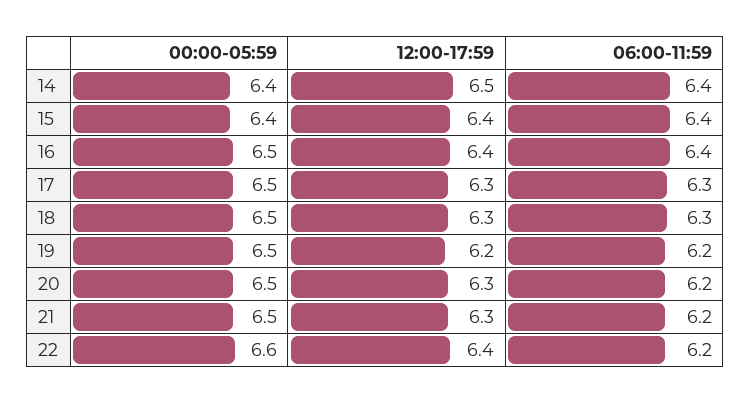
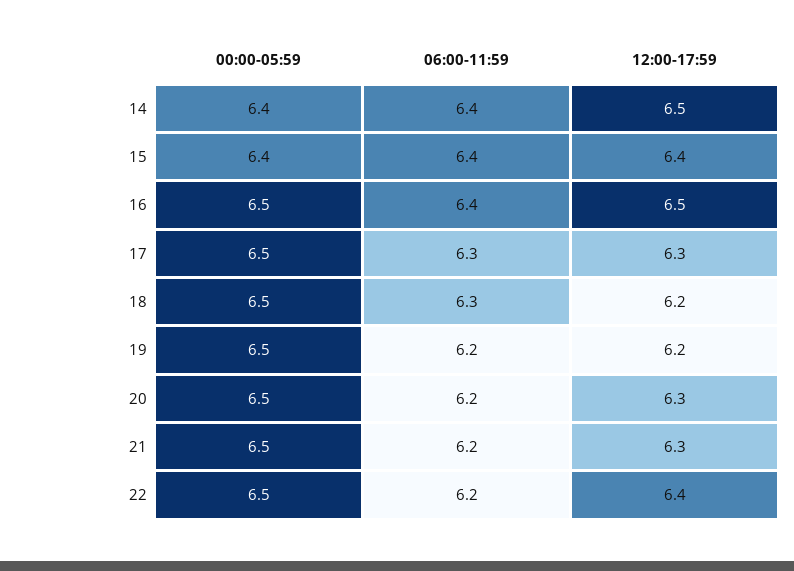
  {
    "00:00-05:59": {
      "14": 6.4,
      "15": 6.4,
      "16": 6.5,
      "17": 6.5,
      "18": 6.5,
      "19": 6.5,
      "20": 6.5,
      "21": 6.5,
-     "22": 6.6
+     "22": 6.5
    },
    "12:00-17:59": {
      "14": 6.5,
      "15": 6.4,
-     "16": 6.4,
+     "16": 6.5,
      "17": 6.3,
-     "18": 6.3,
+     "18": 6.2,
      "19": 6.2,
      "20": 6.3,
      "21": 6.3,
      "22": 6.4
    },
    "06:00-11:59": {
      "14": 6.4,
      "15": 6.4,
      "16": 6.4,
      "17": 6.3,
      "18": 6.3,
      "19": 6.2,
      "20": 6.2,
      "21": 6.2,
      "22": 6.2
    }
  }

